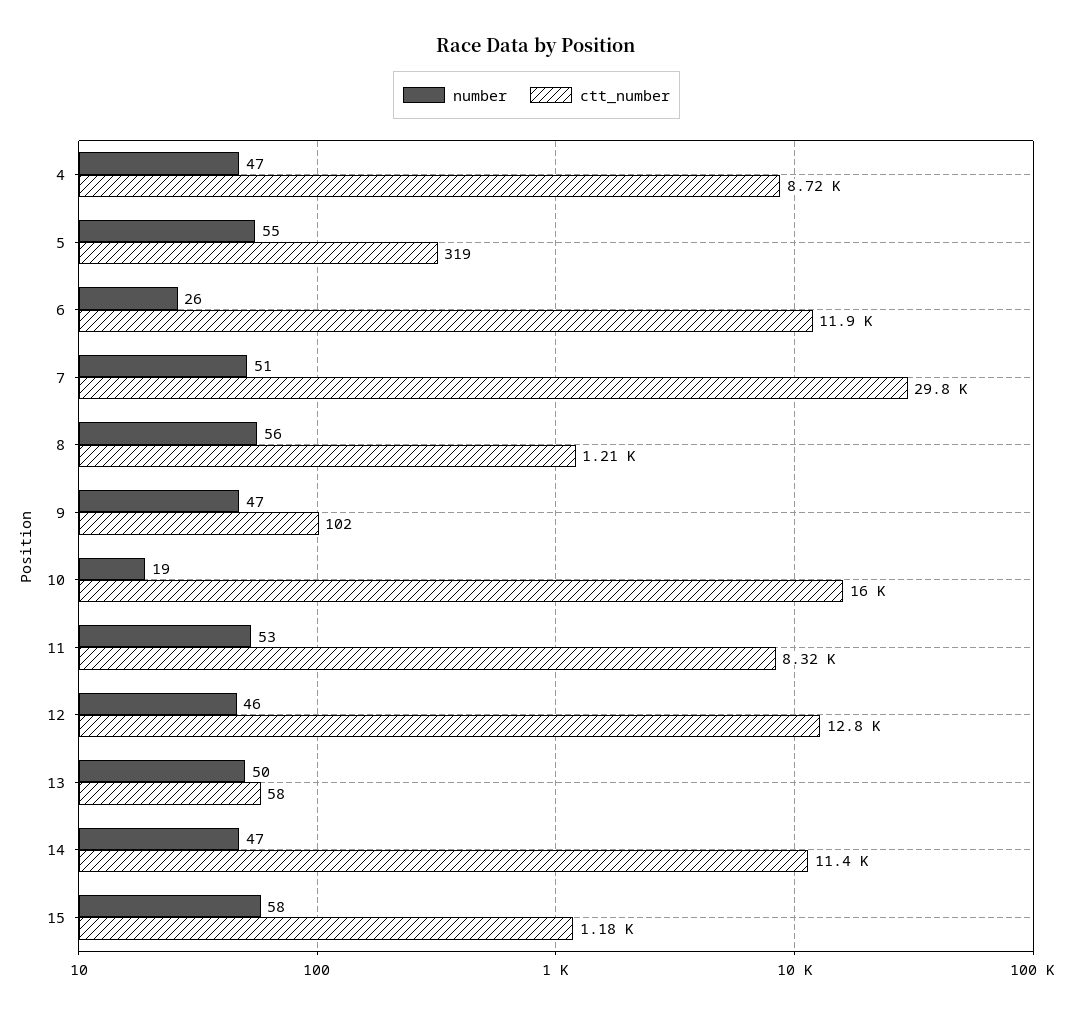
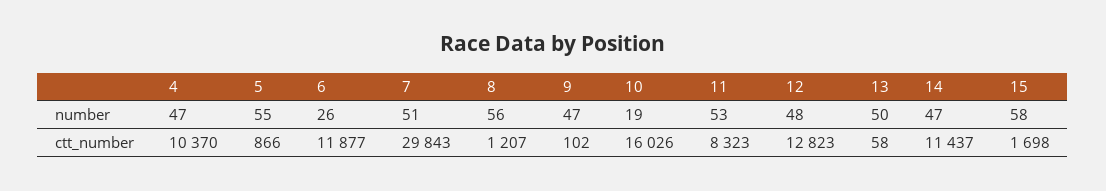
  {
    "number": {
      "4": 47,
      "5": 55,
      "6": 26,
      "7": 51,
      "8": 56,
      "9": 47,
      "10": 19,
      "11": 53,
-     "12": 46,
+     "12": 48,
      "13": 50,
      "14": 47,
      "15": 58
    },
    "ctt_number": {
-     "4": 8720,
+     "4": 10370,
-     "5": 319,
+     "5": 866,
      "6": 11877,
      "7": 29843,
      "8": 1207,
      "9": 102,
      "10": 16026,
      "11": 8323,
      "12": 12823,
      "13": 58,
      "14": 11437,
-     "15": 1180
+     "15": 1698
    }
  }

